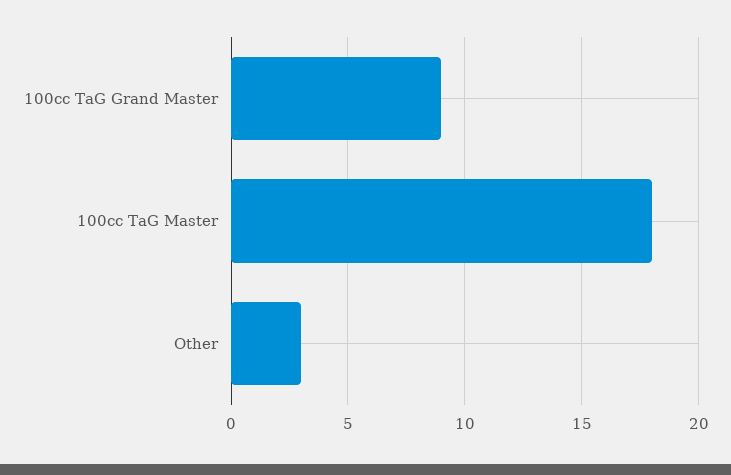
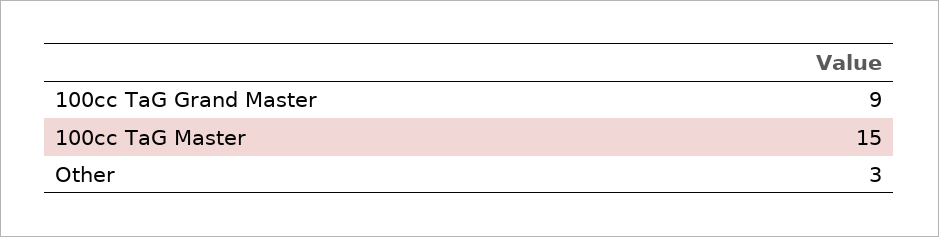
  {
    "100cc TaG Grand Master": 9,
-   "100cc TaG Master": 18,
+   "100cc TaG Master": 15,
    "Other": 3
  }

